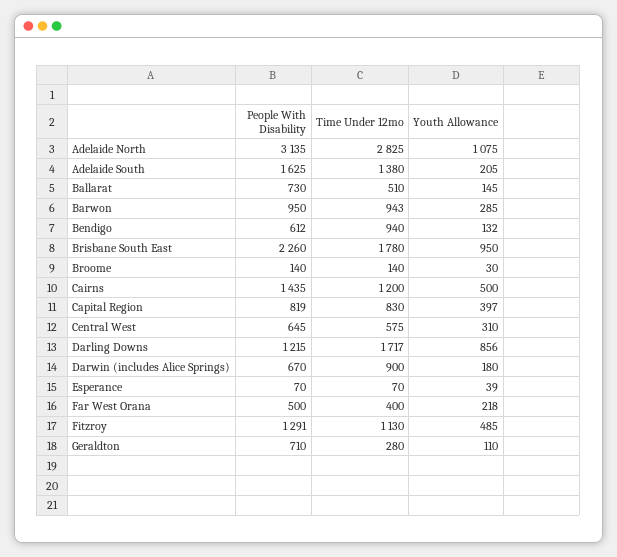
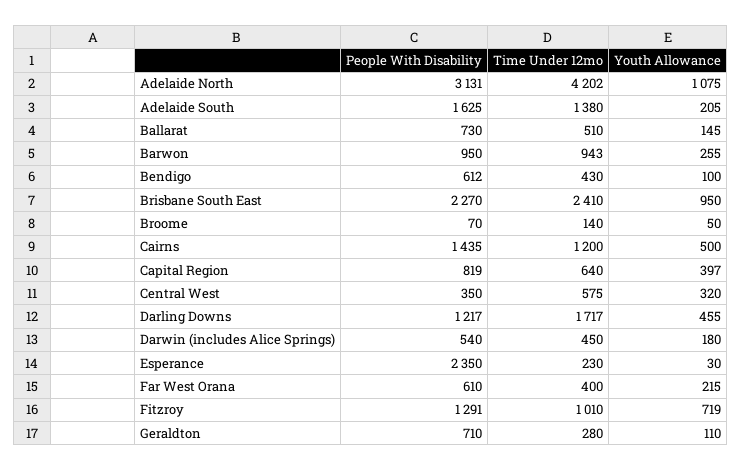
  {
    "People With Disability": {
-     "Adelaide North": 3135,
+     "Adelaide North": 3131,
      "Adelaide South": 1625,
      "Ballarat": 730,
      "Barwon": 950,
      "Bendigo": 612,
-     "Brisbane South East": 2260,
+     "Brisbane South East": 2270,
-     "Broome": 140,
+     "Broome": 70,
      "Cairns": 1435,
      "Capital Region": 819,
-     "Central West": 645,
+     "Central West": 350,
-     "Darling Downs": 1215,
+     "Darling Downs": 1217,
-     "Darwin (includes Alice Springs)": 670,
+     "Darwin (includes Alice Springs)": 540,
-     "Esperance": 70,
+     "Esperance": 2350,
-     "Far West Orana": 500,
+     "Far West Orana": 610,
      "Fitzroy": 1291,
      "Geraldton": 710
    },
    "Time Under 12mo": {
-     "Adelaide North": 2825,
+     "Adelaide North": 4202,
      "Adelaide South": 1380,
      "Ballarat": 510,
      "Barwon": 943,
-     "Bendigo": 940,
+     "Bendigo": 430,
-     "Brisbane South East": 1780,
+     "Brisbane South East": 2410,
      "Broome": 140,
      "Cairns": 1200,
-     "Capital Region": 830,
+     "Capital Region": 640,
      "Central West": 575,
      "Darling Downs": 1717,
-     "Darwin (includes Alice Springs)": 900,
+     "Darwin (includes Alice Springs)": 450,
-     "Esperance": 70,
+     "Esperance": 230,
      "Far West Orana": 400,
-     "Fitzroy": 1130,
+     "Fitzroy": 1010,
      "Geraldton": 280
    },
    "Youth Allowance": {
      "Adelaide North": 1075,
      "Adelaide South": 205,
      "Ballarat": 145,
-     "Barwon": 285,
+     "Barwon": 255,
-     "Bendigo": 132,
+     "Bendigo": 100,
      "Brisbane South East": 950,
-     "Broome": 30,
+     "Broome": 50,
      "Cairns": 500,
      "Capital Region": 397,
-     "Central West": 310,
+     "Central West": 320,
-     "Darling Downs": 856,
+     "Darling Downs": 455,
      "Darwin (includes Alice Springs)": 180,
-     "Esperance": 39,
+     "Esperance": 30,
-     "Far West Orana": 218,
+     "Far West Orana": 215,
-     "Fitzroy": 485,
+     "Fitzroy": 719,
      "Geraldton": 110
    }
  }

